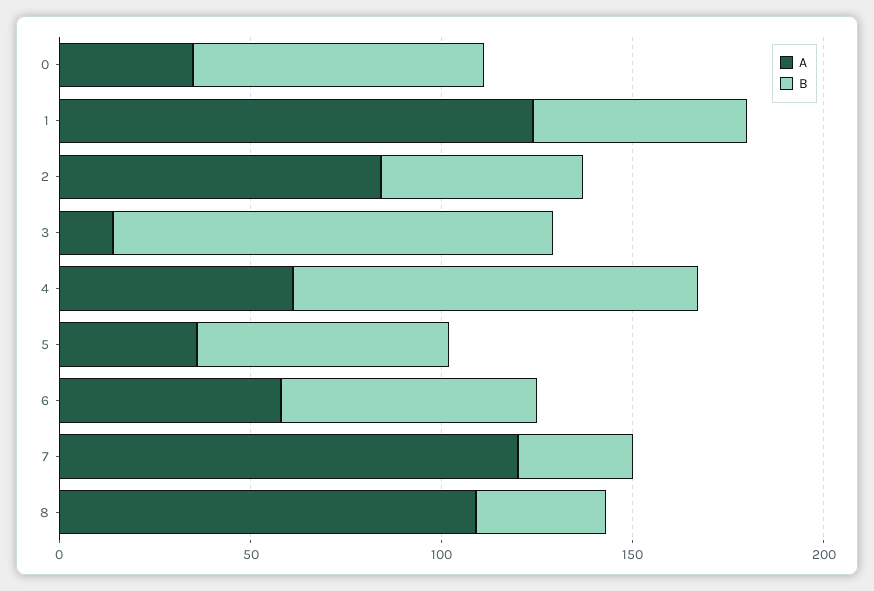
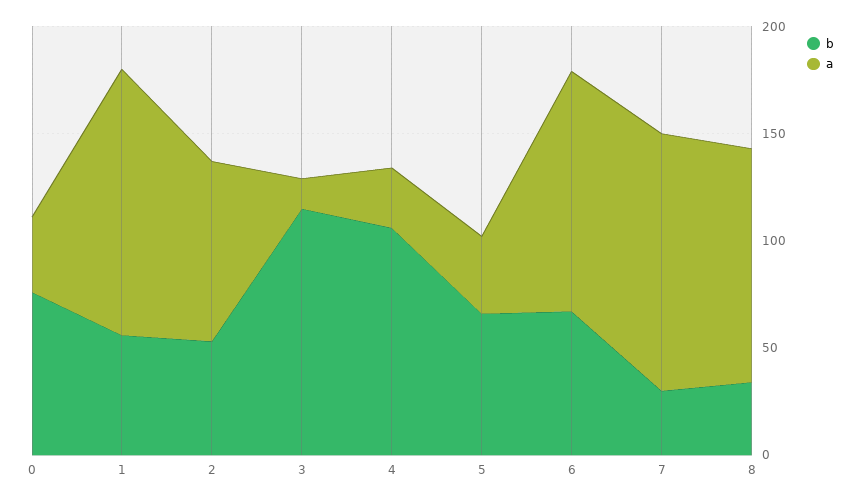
  {
    "A": {
      "0": 40,
      "1": 120,
      "2": 80,
      "3": 10,
-     "4": 60,
+     "4": 30,
      "5": 40,
-     "6": 60,
+     "6": 110,
      "7": 120,
      "8": 110
    },
    "B": {
      "0": 80,
      "1": 60,
      "2": 50,
      "3": 120,
      "4": 110,
      "5": 70,
      "6": 70,
      "7": 30,
      "8": 30
    }
  }

